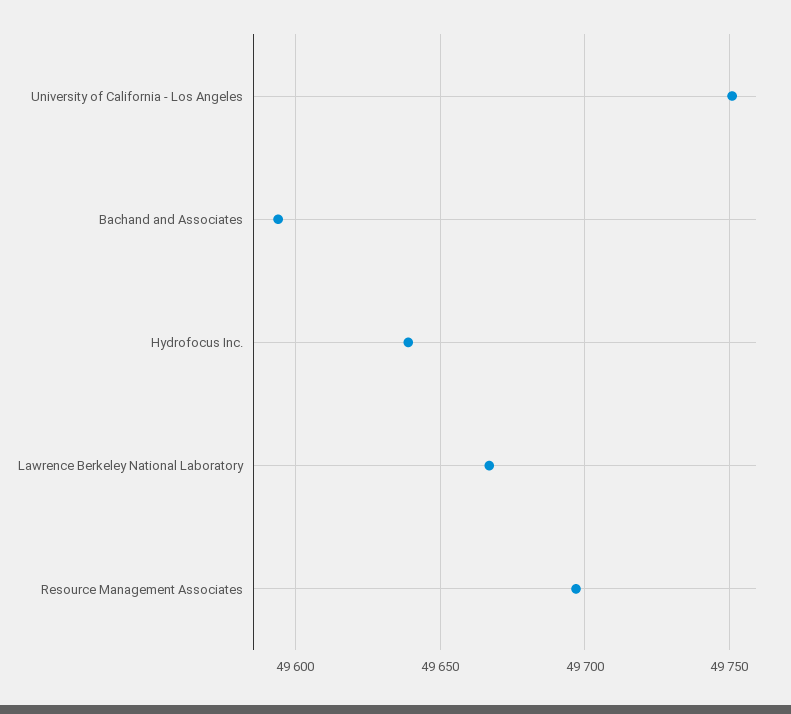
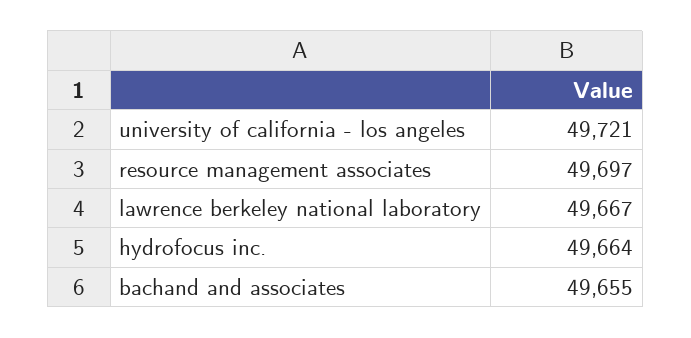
  {
-   "University of California - Los Angeles": 49750,
+   "University of California - Los Angeles": 49721,
-   "Bachand and Associates": 49595,
+   "Bachand and Associates": 49655,
-   "Hydrofocus Inc.": 49640,
+   "Hydrofocus Inc.": 49664,
    "Lawrence Berkeley National Laboratory": 49667,
    "Resource Management Associates": 49697
  }

